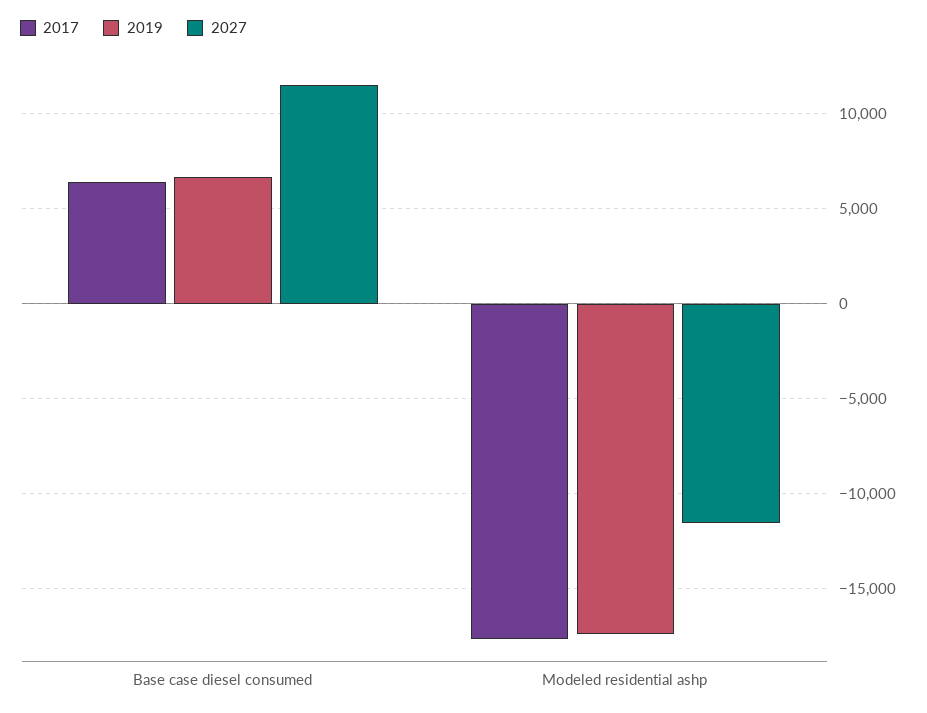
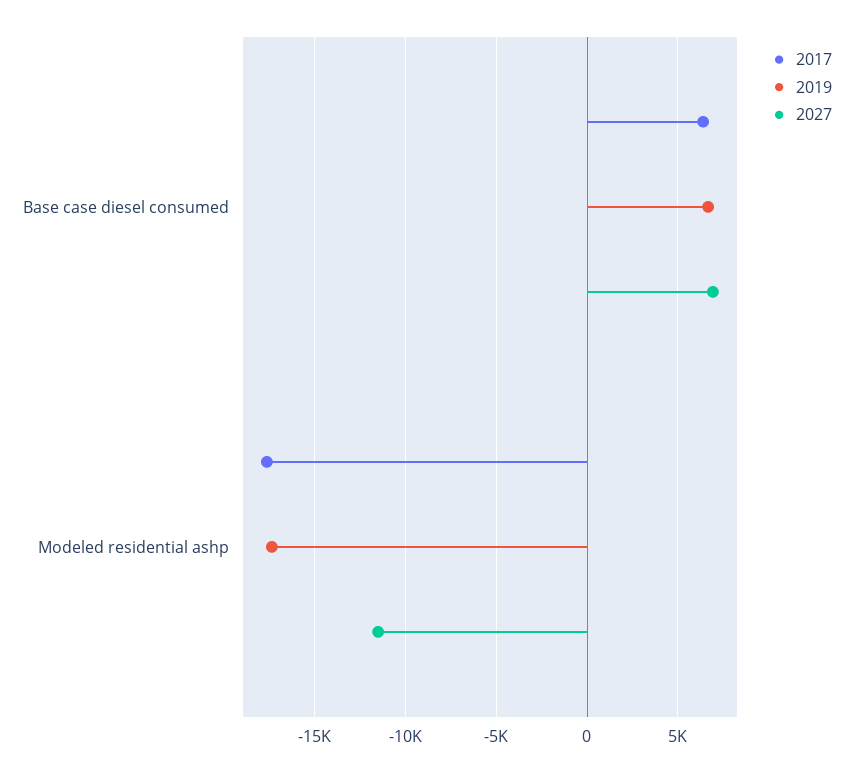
  {
    "2017": {
      "Base case diesel consumed": 6500,
      "Modeled residential ashp": -17500
    },
    "2019": {
      "Base case diesel consumed": 6500,
      "Modeled residential ashp": -17500
    },
    "2027": {
-     "Base case diesel consumed": 11500,
+     "Base case diesel consumed": 7000,
      "Modeled residential ashp": -11500
    }
  }

